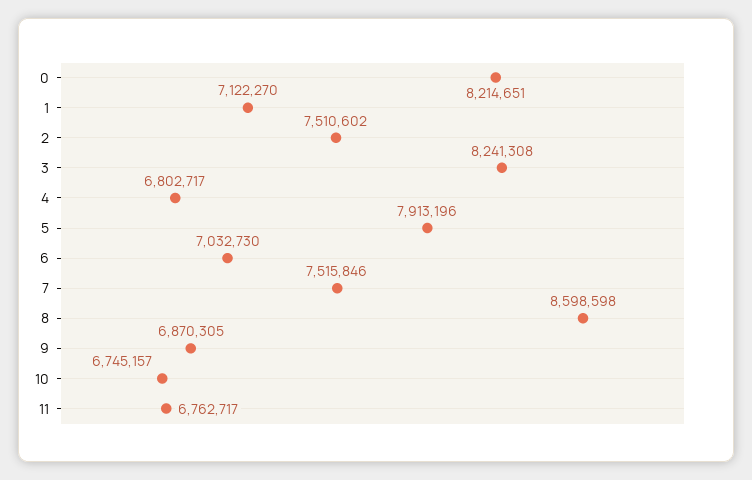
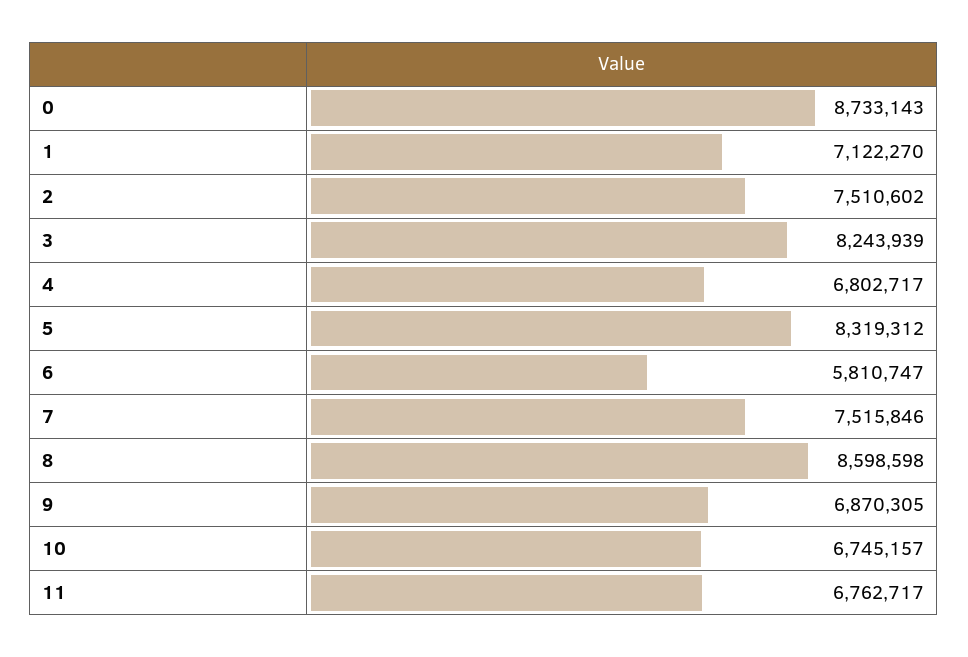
  {
-   "0": 8214651,
+   "0": 8733143,
    "1": 7122270,
    "2": 7510602,
-   "3": 8241308,
+   "3": 8243939,
    "4": 6802717,
-   "5": 7913196,
+   "5": 8319312,
-   "6": 7032730,
+   "6": 5810747,
    "7": 7515846,
    "8": 8598598,
    "9": 6870305,
    "10": 6745157,
    "11": 6762717
  }

